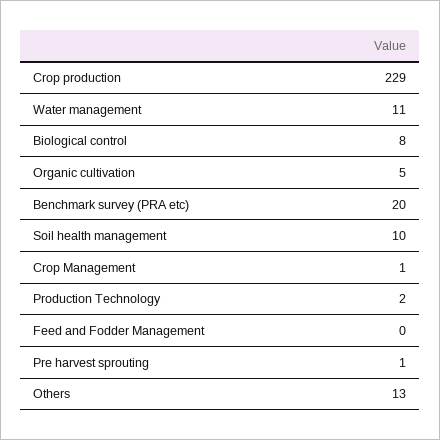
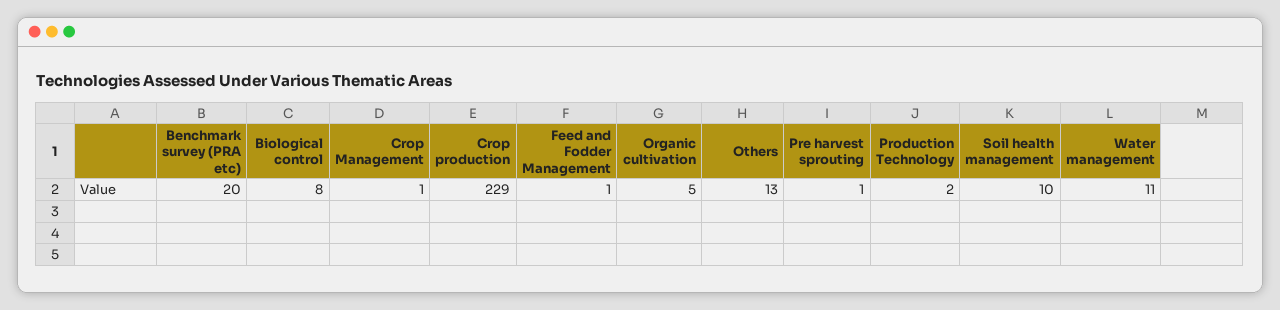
  {
    "Crop production": 229,
    "Water management": 11,
    "Biological control": 8,
    "Organic cultivation": 5,
    "Benchmark survey (PRA etc)": 20,
    "Soil health management": 10,
    "Crop Management": 1,
    "Production Technology": 2,
-   "Feed and Fodder Management": 0,
+   "Feed and Fodder Management": 1,
    "Pre harvest sprouting": 1,
    "Others": 13
  }

